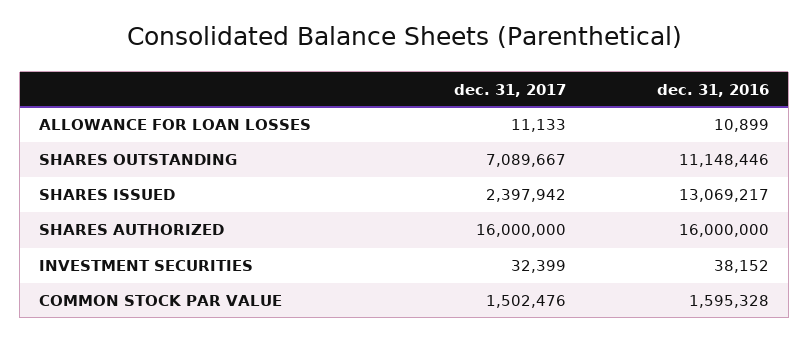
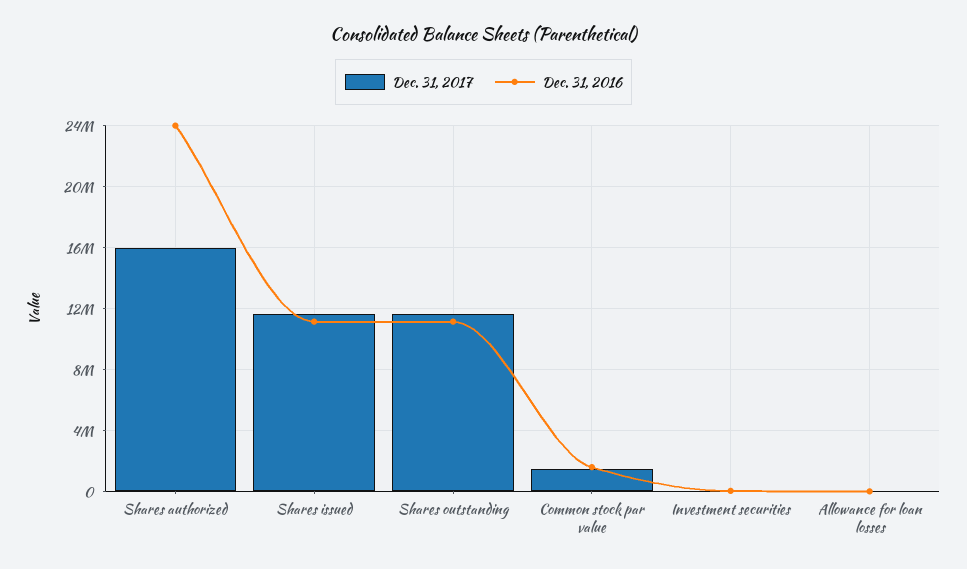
  {
    "dec. 31, 2017": {
      "ALLOWANCE FOR LOAN LOSSES": 11133,
-     "SHARES OUTSTANDING": 7089667,
+     "SHARES OUTSTANDING": 11500000,
-     "SHARES ISSUED": 2397942,
+     "SHARES ISSUED": 11500000,
      "SHARES AUTHORIZED": 16000000,
      "INVESTMENT SECURITIES": 32399,
      "COMMON STOCK PAR VALUE": 1502476
    },
    "dec. 31, 2016": {
      "ALLOWANCE FOR LOAN LOSSES": 10899,
      "SHARES OUTSTANDING": 11148446,
-     "SHARES ISSUED": 13069217,
+     "SHARES ISSUED": 11000000,
-     "SHARES AUTHORIZED": 16000000,
+     "SHARES AUTHORIZED": 24000000,
      "INVESTMENT SECURITIES": 38152,
      "COMMON STOCK PAR VALUE": 1595328
    }
  }

